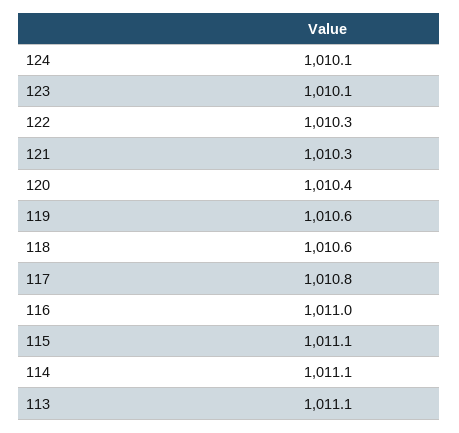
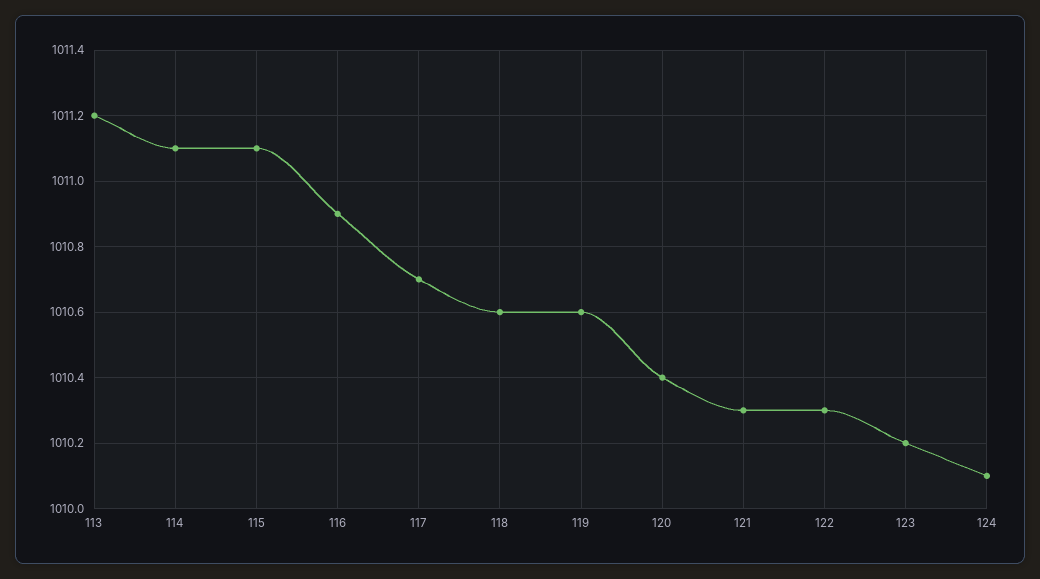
  {
    "124": 1010.1,
-   "123": 1010.1,
+   "123": 1010.2,
    "122": 1010.3,
    "121": 1010.3,
    "120": 1010.4,
    "119": 1010.6,
    "118": 1010.6,
-   "117": 1010.8,
+   "117": 1010.7,
-   "116": 1011,
+   "116": 1010.9,
    "115": 1011.1,
    "114": 1011.1,
-   "113": 1011.1
+   "113": 1011.2
  }

